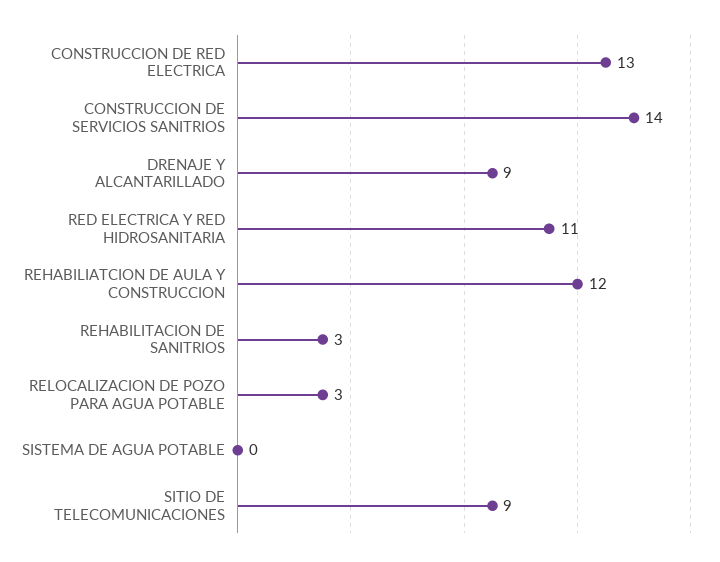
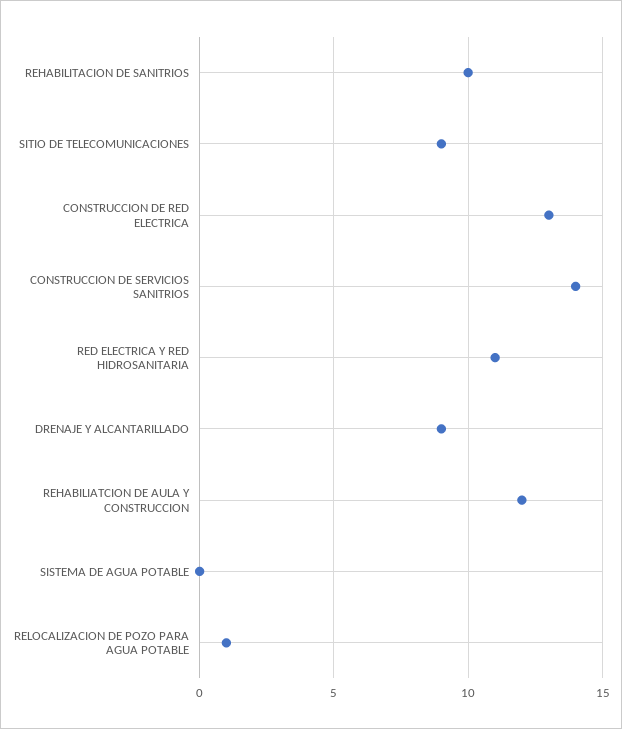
  {
    "CONSTRUCCION DE RED ELECTRICA": 13,
    "CONSTRUCCION DE SERVICIOS SANITRIOS": 14,
    "DRENAJE Y ALCANTARILLADO": 9,
    "RED ELECTRICA Y RED HIDROSANITARIA": 11,
    "REHABILIATCION DE AULA Y CONSTRUCCION": 12,
-   "REHABILITACION DE SANITRIOS": 3,
+   "REHABILITACION DE SANITRIOS": 10,
-   "RELOCALIZACION DE POZO PARA AGUA POTABLE": 3,
+   "RELOCALIZACION DE POZO PARA AGUA POTABLE": 1,
    "SISTEMA DE AGUA POTABLE": 0,
    "SITIO DE TELECOMUNICACIONES": 9
  }

